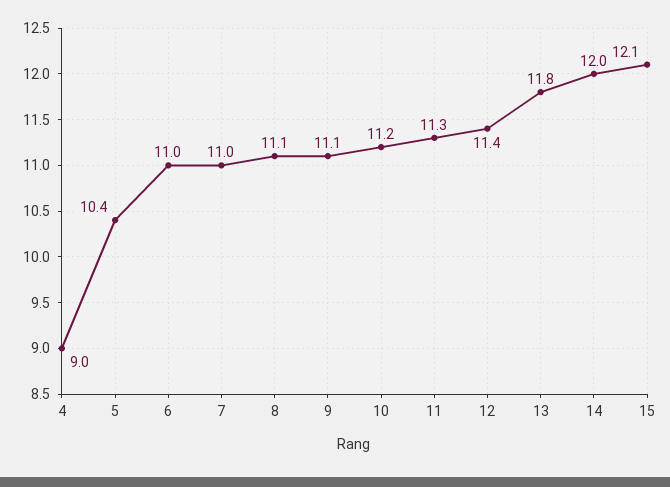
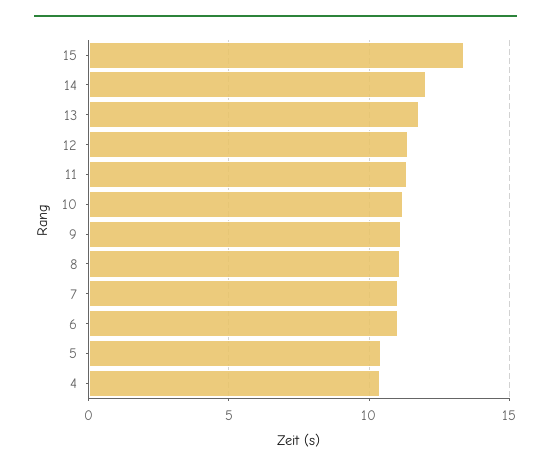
  {
-   "4": 9,
+   "4": 10.5,
    "5": 10.4,
    "6": 11,
    "7": 11,
    "8": 11.1,
    "9": 11.1,
    "10": 11.2,
    "11": 11.3,
    "12": 11.4,
    "13": 11.8,
    "14": 12,
-   "15": 12.1
+   "15": 13.5
  }

